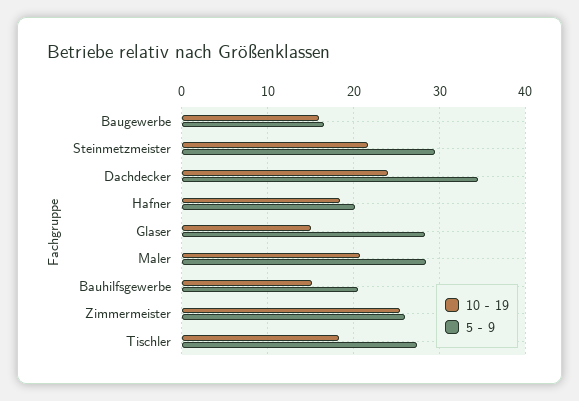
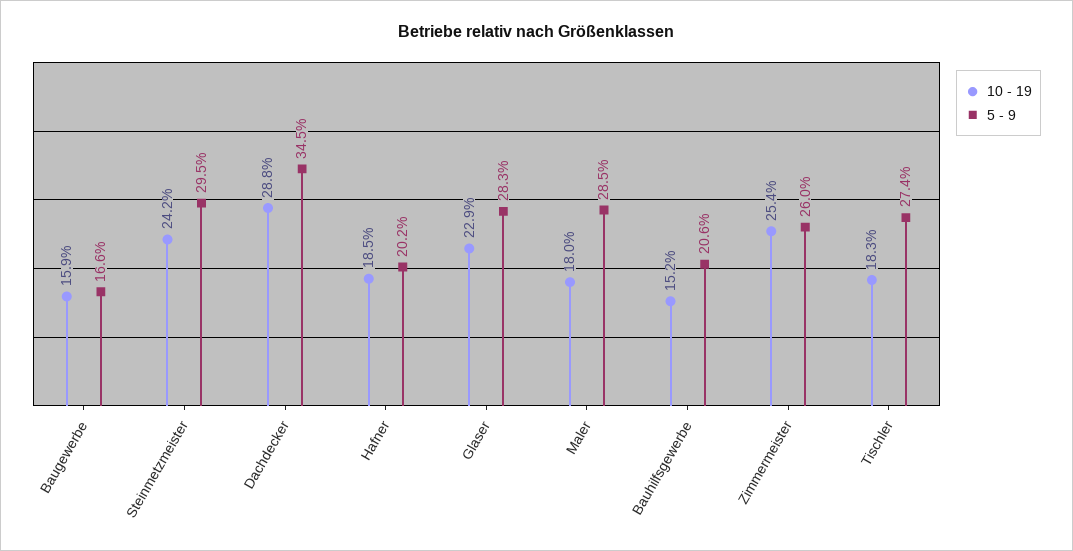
  {
    "10 - 19": {
      "Baugewerbe": 15.9,
-     "Steinmetzmeister": 22,
+     "Steinmetzmeister": 24.2,
-     "Dachdecker": 24,
+     "Dachdecker": 28.8,
      "Hafner": 18.5,
-     "Glaser": 15,
+     "Glaser": 22.9,
-     "Maler": 21,
+     "Maler": 18,
      "Bauhilfsgewerbe": 15.2,
      "Zimmermeister": 25.4,
      "Tischler": 18.3
    },
    "5 - 9": {
      "Baugewerbe": 16.6,
      "Steinmetzmeister": 29.5,
      "Dachdecker": 34.5,
      "Hafner": 20.2,
      "Glaser": 28.3,
      "Maler": 28.5,
      "Bauhilfsgewerbe": 20.6,
      "Zimmermeister": 26,
      "Tischler": 27.4
    }
  }

